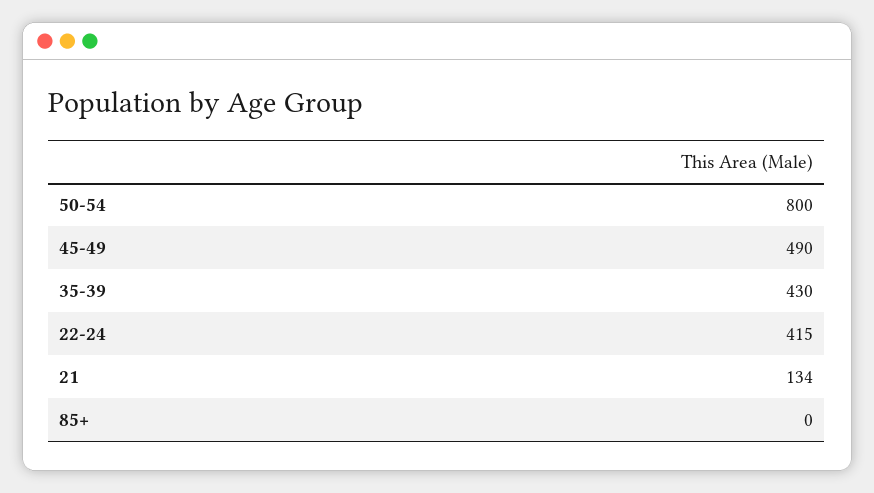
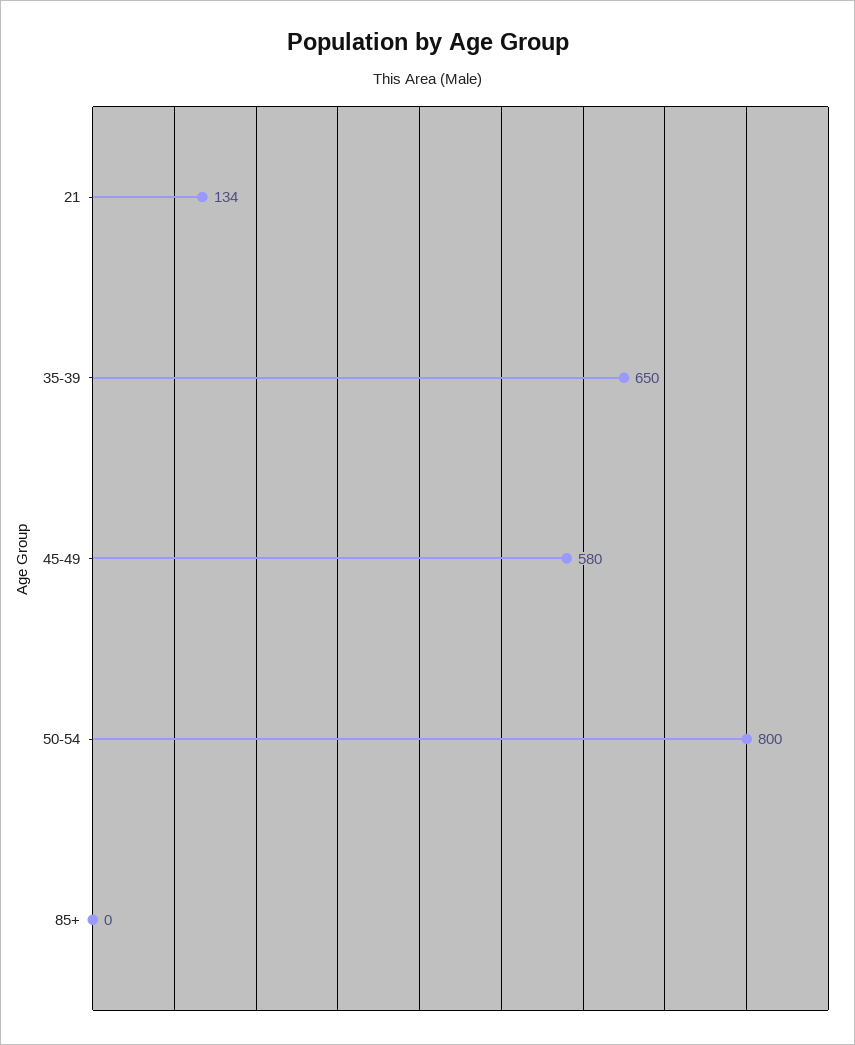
  {
    "50-54": 800,
-   "45-49": 490,
+   "45-49": 580,
-   "35-39": 430,
+   "35-39": 650,
-   "22-24": 415,
    "21": 134,
    "85+": 0
  }

